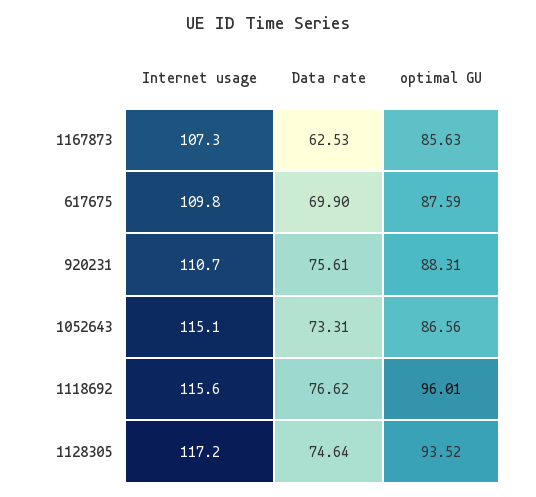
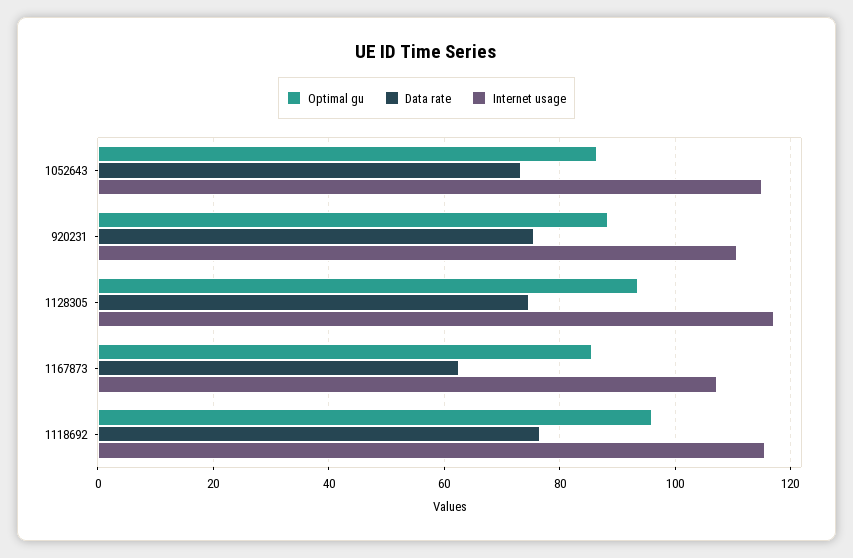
  {
    "Internet usage": {
      "1167873": 107.3,
-     "617675": 109.8,
      "920231": 110.7,
      "1052643": 115.1,
      "1118692": 115.6,
      "1128305": 117.2
    },
    "Data rate": {
      "1167873": 62.53,
-     "617675": 69.9,
      "920231": 75.61,
      "1052643": 73.31,
      "1118692": 76.62,
      "1128305": 74.64
    },
    "optimal GU": {
      "1167873": 85.63,
-     "617675": 87.59,
      "920231": 88.31,
      "1052643": 86.56,
      "1118692": 96.01,
      "1128305": 93.52
    }
  }

